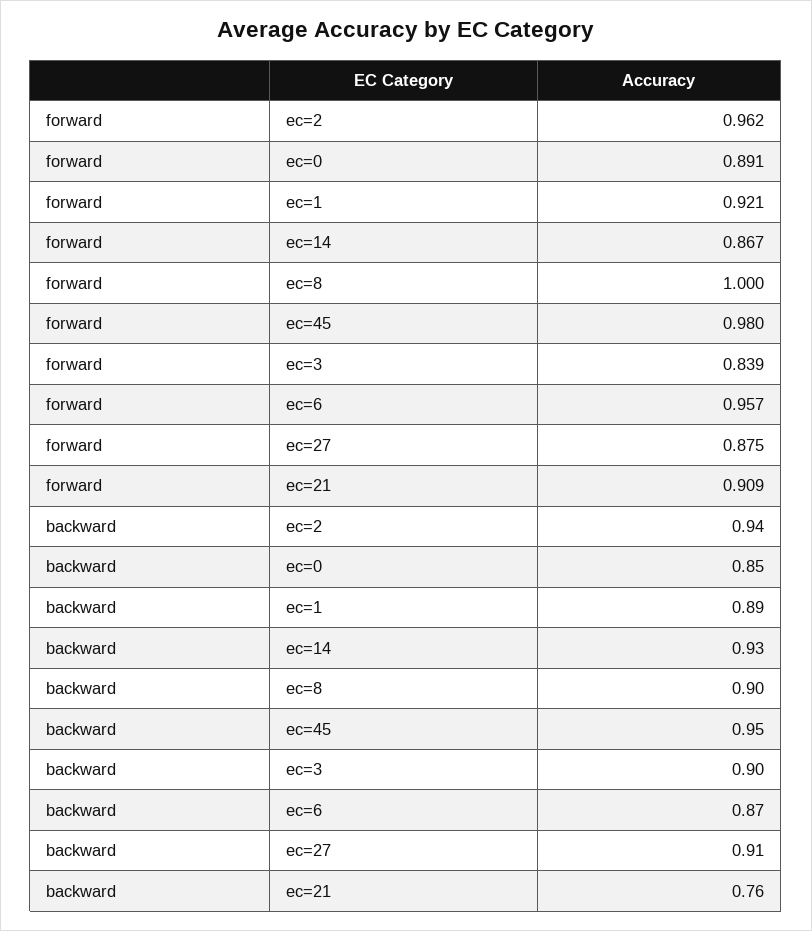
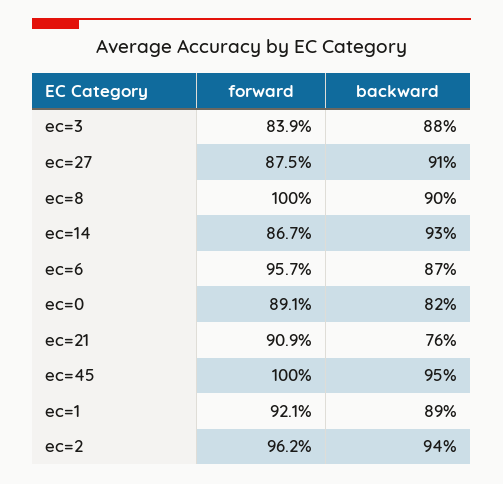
  {
    "forward": {
      "ec=2": 0.962,
      "ec=0": 0.891,
      "ec=1": 0.921,
      "ec=14": 0.867,
      "ec=8": 1,
-     "ec=45": 0.98,
+     "ec=45": 1,
      "ec=3": 0.839,
      "ec=6": 0.957,
      "ec=27": 0.875,
      "ec=21": 0.909
    },
    "backward": {
      "ec=2": 0.94,
-     "ec=0": 0.85,
+     "ec=0": 0.82,
      "ec=1": 0.89,
      "ec=14": 0.93,
      "ec=8": 0.9,
      "ec=45": 0.95,
-     "ec=3": 0.9,
+     "ec=3": 0.88,
      "ec=6": 0.87,
      "ec=27": 0.91,
      "ec=21": 0.76
    }
  }

